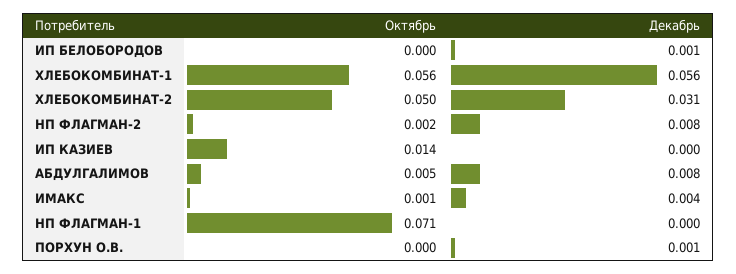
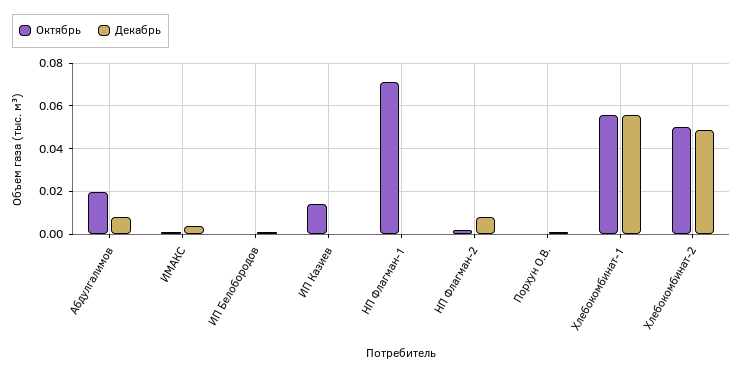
  {
    "Октябрь": {
      "ИП БЕЛОБОРОДОВ": 0,
      "ХЛЕБОКОМБИНАТ-1": 0.056,
      "ХЛЕБОКОМБИНАТ-2": 0.05,
      "НП ФЛАГМАН-2": 0.002,
      "ИП КАЗИЕВ": 0.014,
-     "АБДУЛГАЛИМОВ": 0.005,
+     "АБДУЛГАЛИМОВ": 0.02,
      "ИМАКС": 0.001,
      "НП ФЛАГМАН-1": 0.071,
      "ПОРХУН О.В.": 0
    },
    "Декабрь": {
      "ИП БЕЛОБОРОДОВ": 0.001,
      "ХЛЕБОКОМБИНАТ-1": 0.056,
-     "ХЛЕБОКОМБИНАТ-2": 0.031,
+     "ХЛЕБОКОМБИНАТ-2": 0.05,
      "НП ФЛАГМАН-2": 0.008,
      "ИП КАЗИЕВ": 0,
      "АБДУЛГАЛИМОВ": 0.008,
      "ИМАКС": 0.004,
      "НП ФЛАГМАН-1": 0,
      "ПОРХУН О.В.": 0.001
    }
  }

